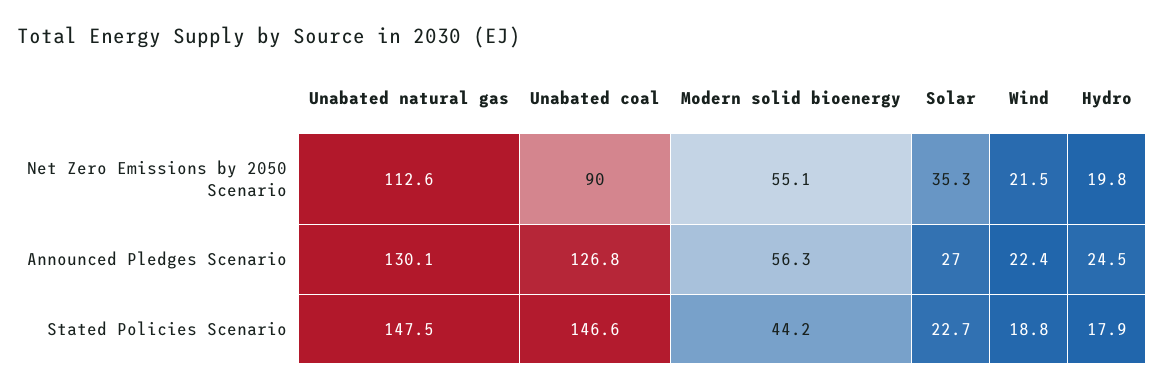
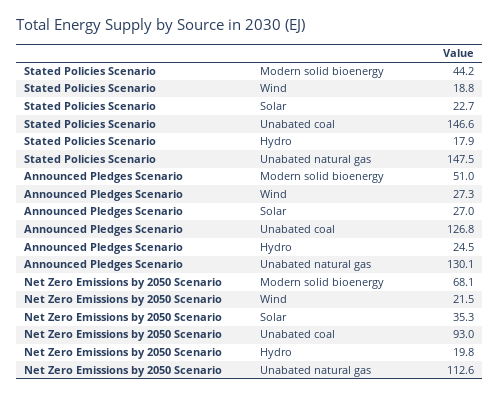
  {
    "Unabated natural gas": {
      "Net Zero Emissions by 2050 Scenario": 112.6,
      "Announced Pledges Scenario": 130.1,
      "Stated Policies Scenario": 147.5
    },
    "Unabated coal": {
-     "Net Zero Emissions by 2050 Scenario": 90,
+     "Net Zero Emissions by 2050 Scenario": 93,
      "Announced Pledges Scenario": 126.8,
      "Stated Policies Scenario": 146.6
    },
    "Modern solid bioenergy": {
-     "Net Zero Emissions by 2050 Scenario": 55.1,
+     "Net Zero Emissions by 2050 Scenario": 68.1,
-     "Announced Pledges Scenario": 56.3,
+     "Announced Pledges Scenario": 51,
      "Stated Policies Scenario": 44.2
    },
    "Solar": {
      "Net Zero Emissions by 2050 Scenario": 35.3,
      "Announced Pledges Scenario": 27,
      "Stated Policies Scenario": 22.7
    },
    "Wind": {
      "Net Zero Emissions by 2050 Scenario": 21.5,
-     "Announced Pledges Scenario": 22.4,
+     "Announced Pledges Scenario": 27.3,
      "Stated Policies Scenario": 18.8
    },
    "Hydro": {
      "Net Zero Emissions by 2050 Scenario": 19.8,
      "Announced Pledges Scenario": 24.5,
      "Stated Policies Scenario": 17.9
    }
  }

